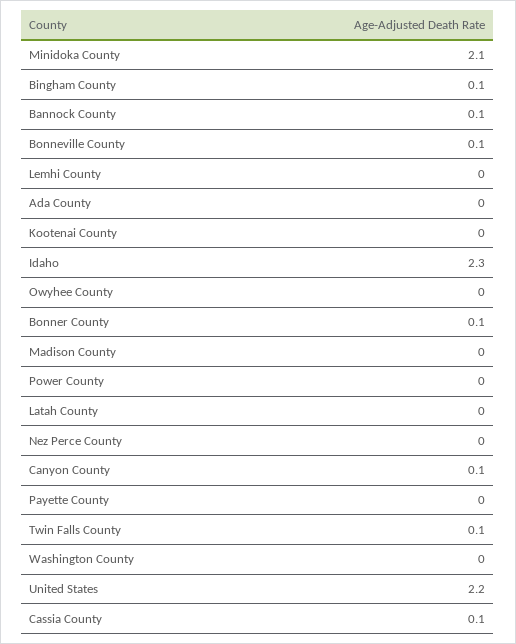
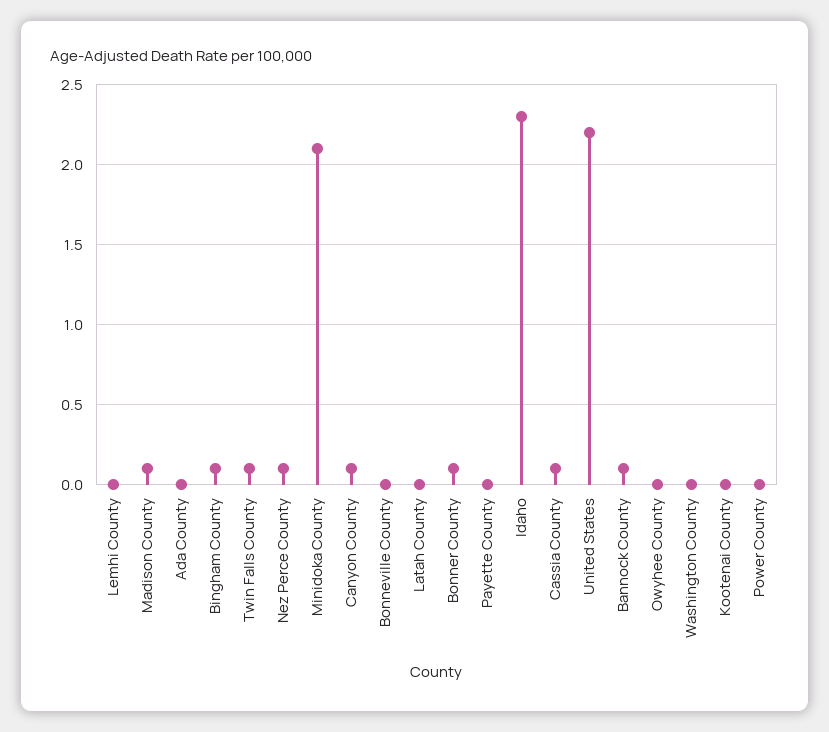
  {
    "Minidoka County": 2.1,
    "Bingham County": 0.1,
    "Bannock County": 0.1,
-   "Bonneville County": 0.1,
+   "Bonneville County": 0,
    "Lemhi County": 0,
    "Ada County": 0,
    "Kootenai County": 0,
    "Idaho": 2.3,
    "Owyhee County": 0,
    "Bonner County": 0.1,
-   "Madison County": 0,
+   "Madison County": 0.1,
    "Power County": 0,
    "Latah County": 0,
-   "Nez Perce County": 0,
+   "Nez Perce County": 0.1,
    "Canyon County": 0.1,
    "Payette County": 0,
    "Twin Falls County": 0.1,
    "Washington County": 0,
    "United States": 2.2,
    "Cassia County": 0.1
  }

